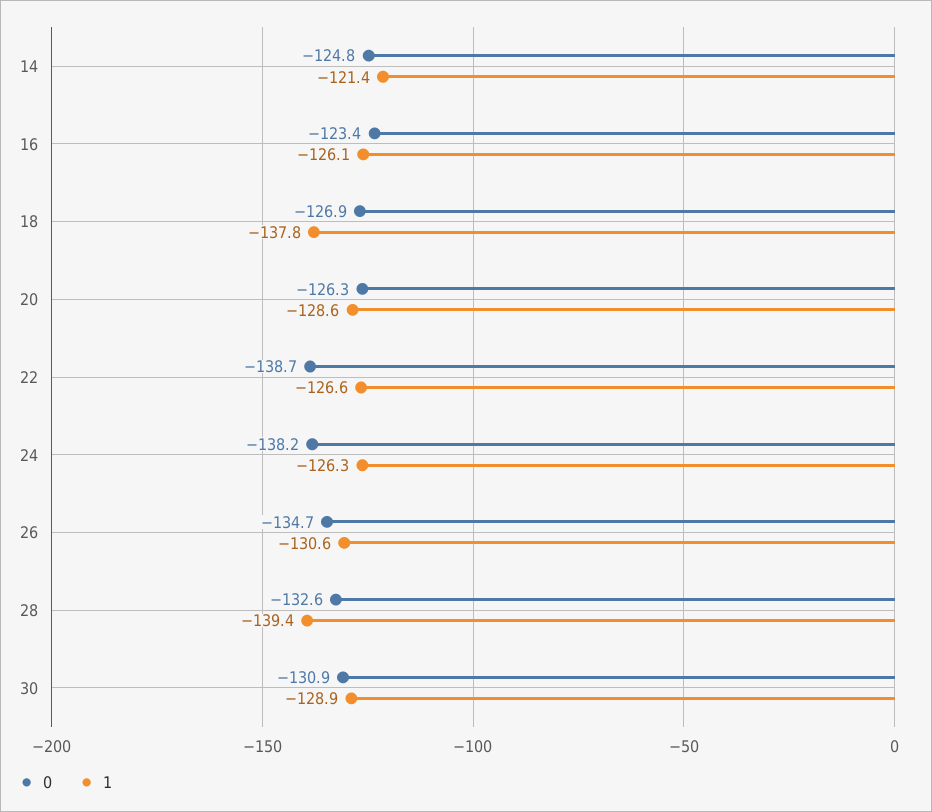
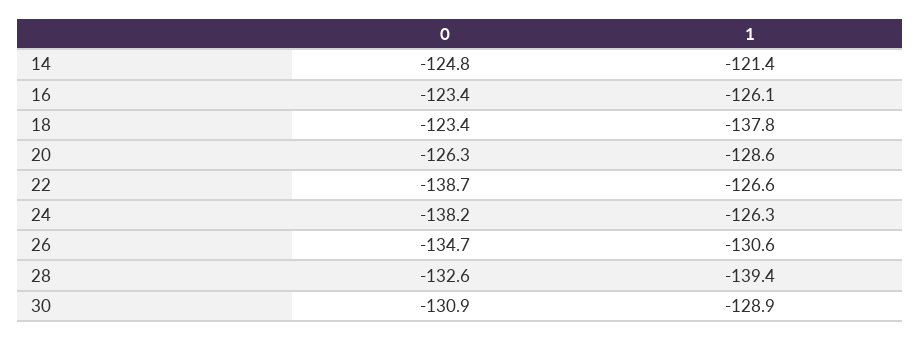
  {
    "0": {
      "14": -124.8,
      "16": -123.4,
-     "18": -126.9,
+     "18": -123.4,
      "20": -126.3,
      "22": -138.7,
      "24": -138.2,
      "26": -134.7,
      "28": -132.6,
      "30": -130.9
    },
    "1": {
      "14": -121.4,
      "16": -126.1,
      "18": -137.8,
      "20": -128.6,
      "22": -126.6,
      "24": -126.3,
      "26": -130.6,
      "28": -139.4,
      "30": -128.9
    }
  }

